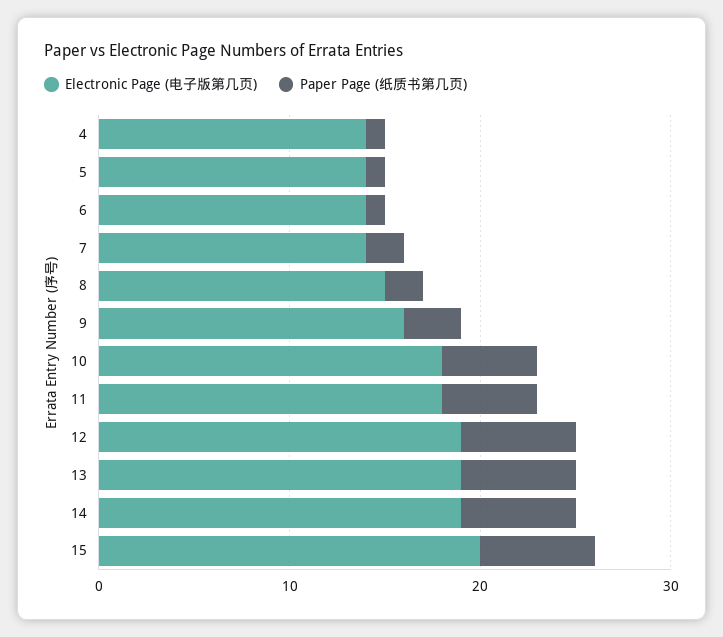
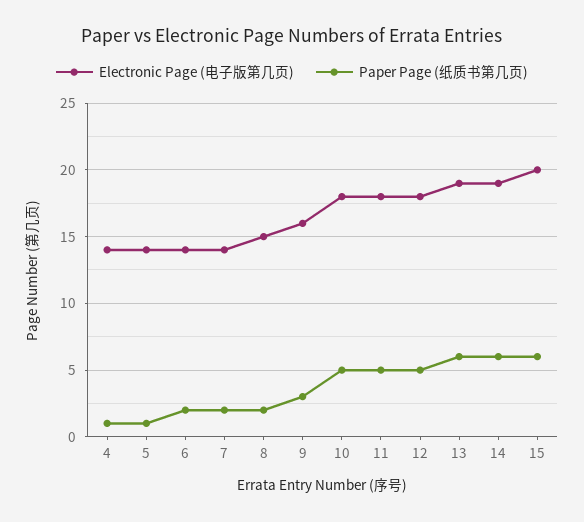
  {
    "Electronic Page (电子版第几页)": {
      "4": 14,
      "5": 14,
      "6": 14,
      "7": 14,
      "8": 15,
      "9": 16,
      "10": 18,
      "11": 18,
-     "12": 19,
+     "12": 18,
      "13": 19,
      "14": 19,
      "15": 20
    },
    "Paper Page (纸质书第几页)": {
      "4": 1,
      "5": 1,
-     "6": 1,
+     "6": 2,
      "7": 2,
      "8": 2,
      "9": 3,
      "10": 5,
      "11": 5,
-     "12": 6,
+     "12": 5,
      "13": 6,
      "14": 6,
      "15": 6
    }
  }

